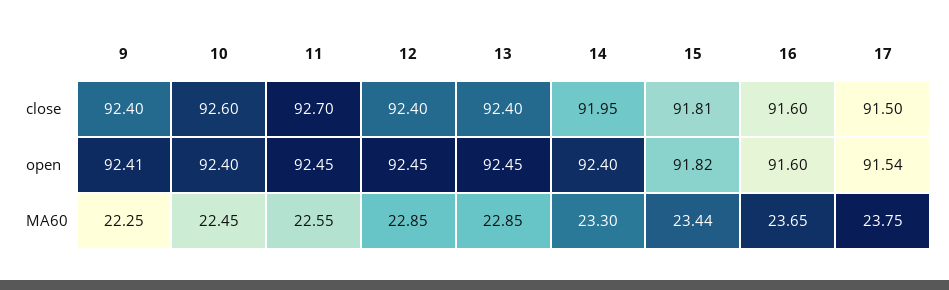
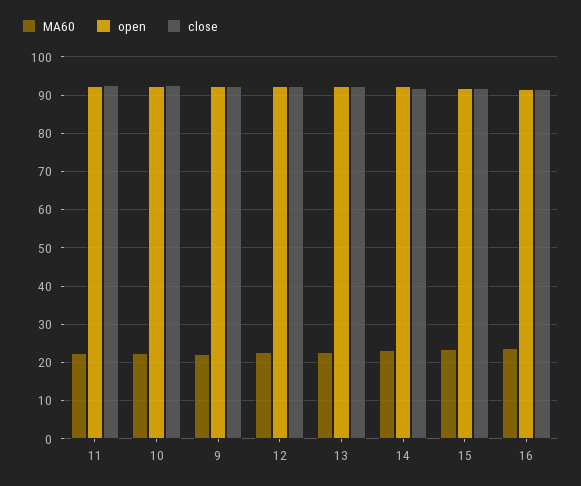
  {
    "close": {
      "9": 92.4,
      "10": 92.6,
      "11": 92.7,
      "12": 92.4,
      "13": 92.4,
      "14": 91.95,
      "15": 91.81,
-     "16": 91.6,
+     "16": 91.6
-     "17": 91.5
    },
    "open": {
      "9": 92.41,
      "10": 92.4,
      "11": 92.45,
      "12": 92.45,
      "13": 92.45,
      "14": 92.4,
      "15": 91.82,
-     "16": 91.6,
+     "16": 91.6
-     "17": 91.54
    },
    "MA60": {
      "9": 22.25,
      "10": 22.45,
      "11": 22.55,
      "12": 22.85,
      "13": 22.85,
      "14": 23.3,
      "15": 23.44,
-     "16": 23.65,
+     "16": 23.65
-     "17": 23.75
    }
  }

